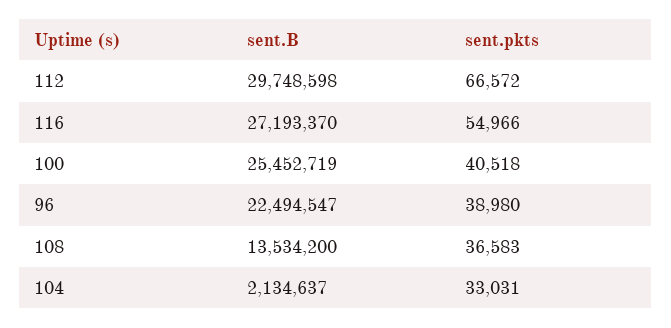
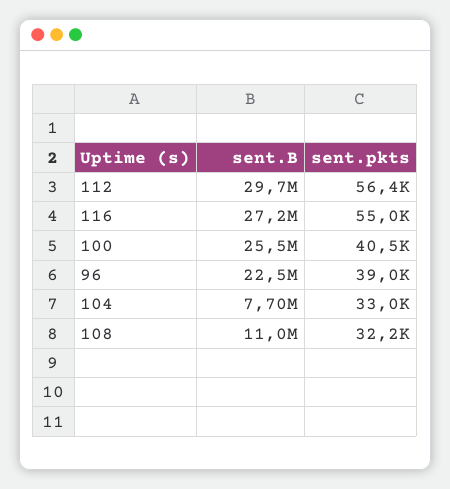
  {
    "sent.B": {
      "112": 29748598,
      "116": 27193370,
      "100": 25452719,
      "96": 22494547,
-     "108": 13534200,
+     "108": 11000000,
-     "104": 2134637
+     "104": 7700000
    },
    "sent.pkts": {
-     "112": 66572,
+     "112": 56400,
      "116": 54966,
      "100": 40518,
      "96": 38980,
-     "108": 36583,
+     "108": 32200,
      "104": 33031
    }
  }

